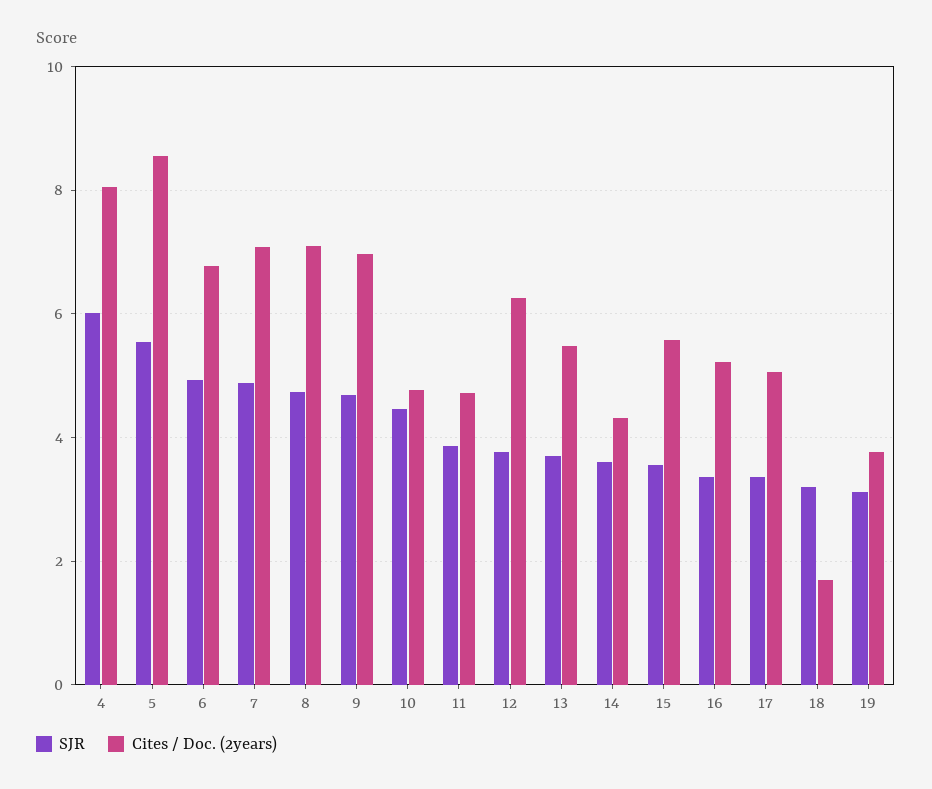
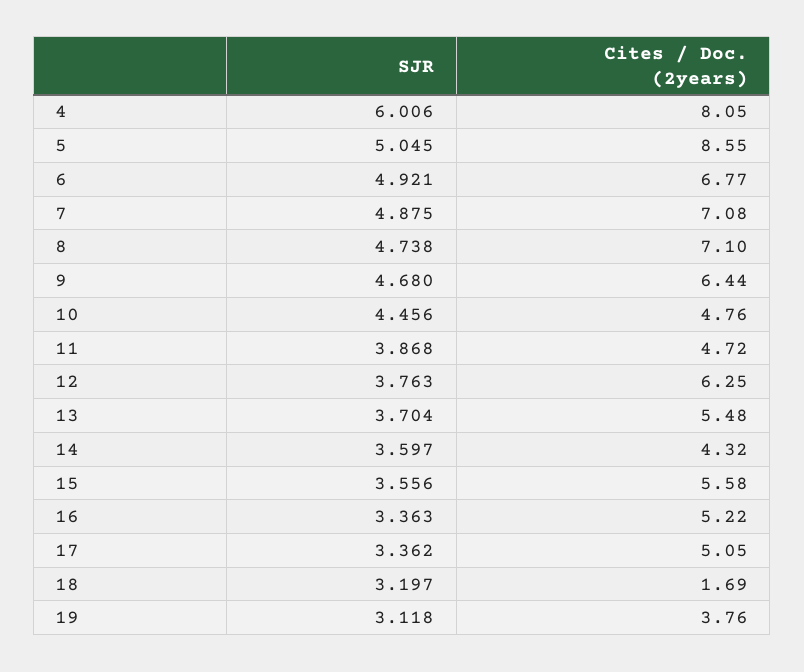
  {
    "SJR": {
      "4": 6.006,
-     "5": 5.6,
+     "5": 5.045,
      "6": 4.921,
      "7": 4.875,
      "8": 4.738,
      "9": 4.68,
      "10": 4.456,
      "11": 3.868,
      "12": 3.763,
      "13": 3.704,
      "14": 3.597,
      "15": 3.556,
      "16": 3.363,
      "17": 3.362,
      "18": 3.197,
      "19": 3.118
    },
    "Cites / Doc. (2years)": {
      "4": 8.05,
      "5": 8.55,
      "6": 6.77,
      "7": 7.08,
      "8": 7.1,
-     "9": 7,
+     "9": 6.44,
      "10": 4.76,
      "11": 4.72,
      "12": 6.25,
      "13": 5.48,
      "14": 4.32,
      "15": 5.58,
      "16": 5.22,
      "17": 5.05,
      "18": 1.69,
      "19": 3.76
    }
  }

